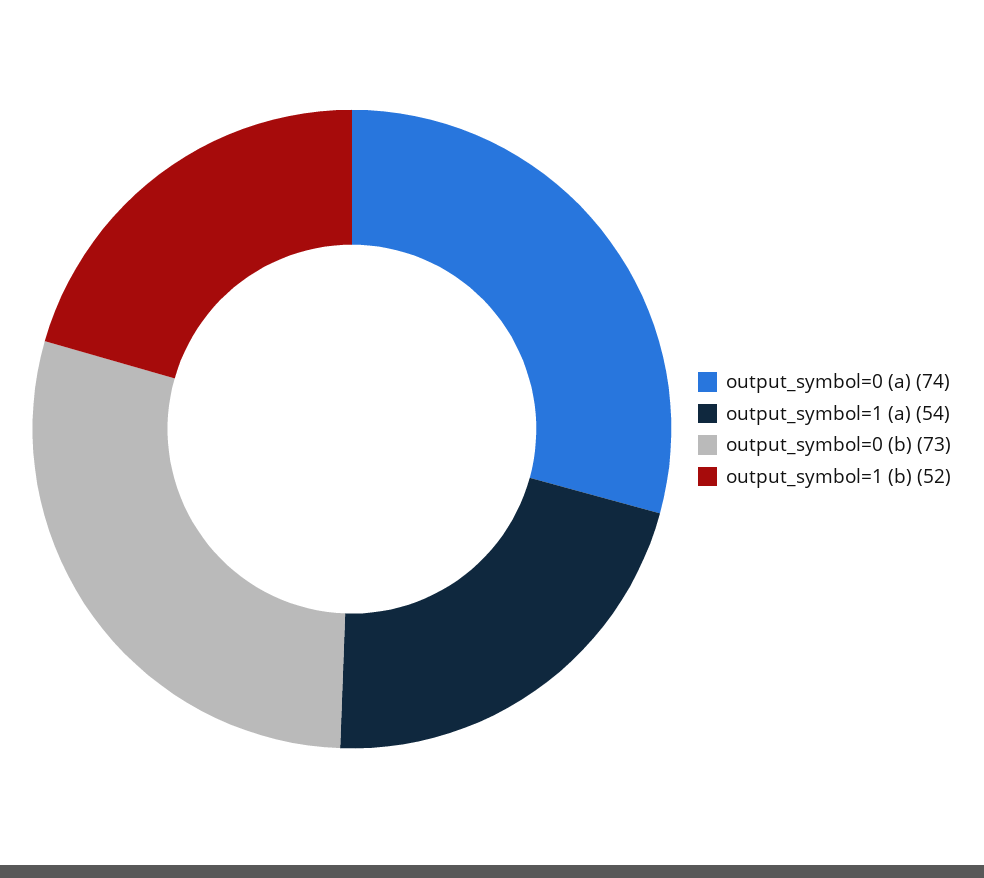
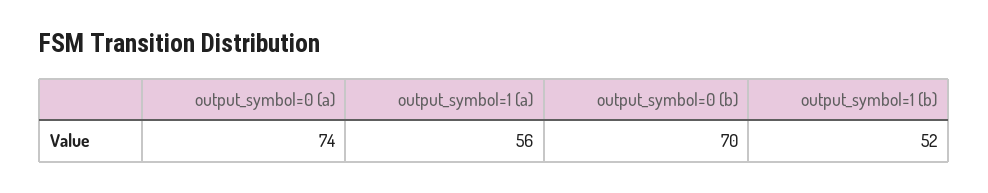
  {
    "output_symbol=0 (a)": 74,
-   "output_symbol=1 (a)": 54,
+   "output_symbol=1 (a)": 56,
-   "output_symbol=0 (b)": 73,
+   "output_symbol=0 (b)": 70,
    "output_symbol=1 (b)": 52
  }

